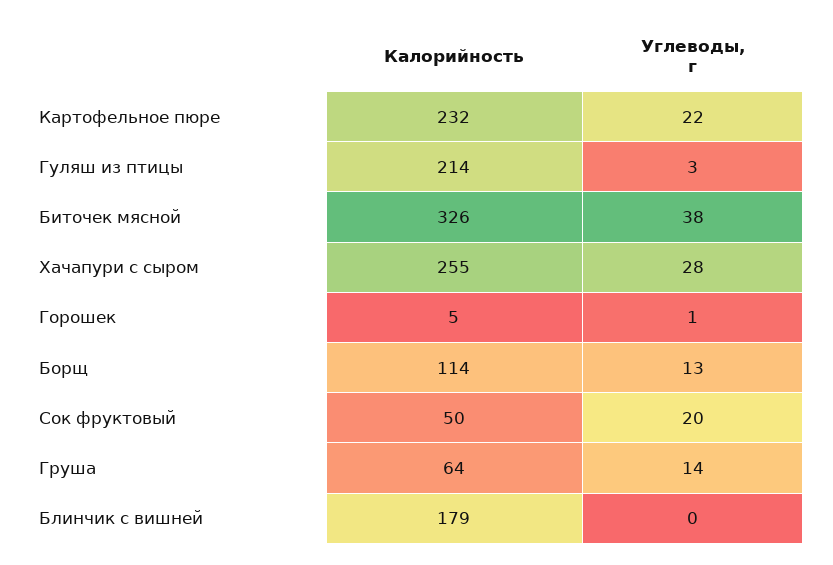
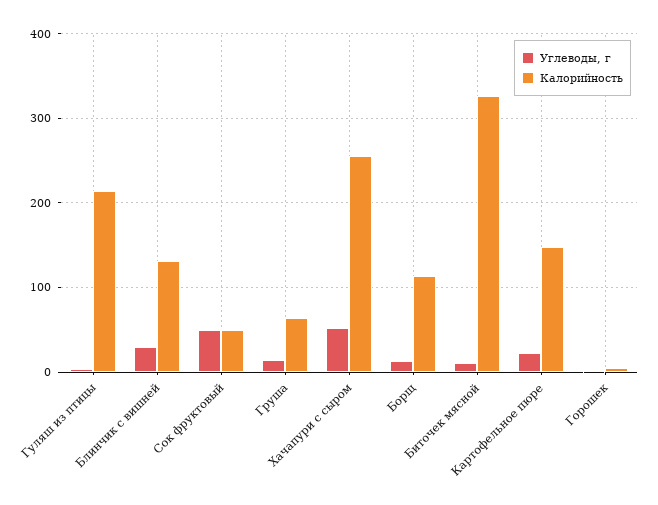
  {
    "Калорийность": {
-     "Картофельное пюре": 232,
+     "Картофельное пюре": 150,
      "Гуляш из птицы": 214,
      "Биточек мясной": 326,
      "Хачапури с сыром": 255,
      "Горошек": 5,
      "Борщ": 114,
      "Сок фруктовый": 50,
      "Груша": 64,
-     "Блинчик с вишней": 179
+     "Блинчик с вишней": 130
    },
    "Углеводы, г": {
      "Картофельное пюре": 22,
      "Гуляш из птицы": 3,
-     "Биточек мясной": 38,
+     "Биточек мясной": 10,
-     "Хачапури с сыром": 28,
+     "Хачапури с сыром": 50,
      "Горошек": 1,
      "Борщ": 13,
-     "Сок фруктовый": 20,
+     "Сок фруктовый": 50,
      "Груша": 14,
-     "Блинчик с вишней": 0
+     "Блинчик с вишней": 30
    }
  }

